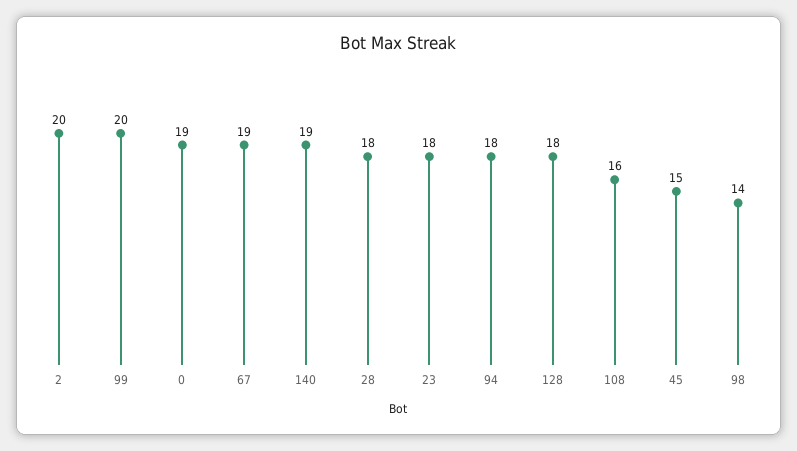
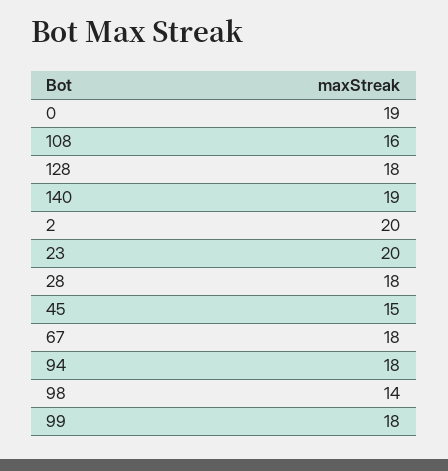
  {
    "2": 20,
-   "99": 20,
+   "99": 18,
    "0": 19,
-   "67": 19,
+   "67": 18,
    "140": 19,
    "28": 18,
-   "23": 18,
+   "23": 20,
    "94": 18,
    "128": 18,
    "108": 16,
    "45": 15,
    "98": 14
  }

